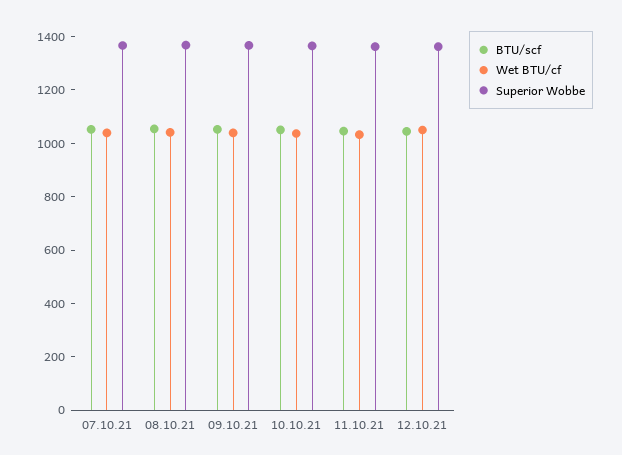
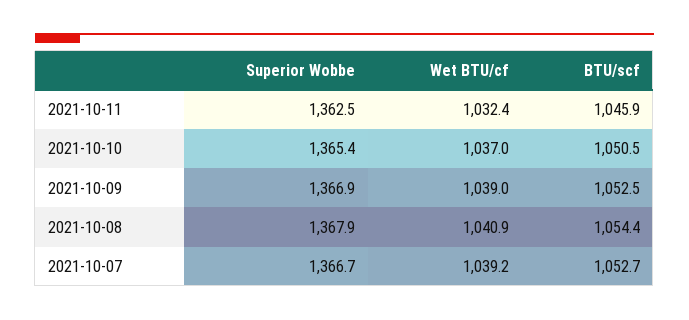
  {
    "BTU/scf": {
      "07.10.21": 1052.7,
      "08.10.21": 1054.4,
      "09.10.21": 1052.5,
      "10.10.21": 1050.5,
-     "11.10.21": 1045.9,
+     "11.10.21": 1045.9
-     "12.10.21": 1050
    },
    "Wet BTU/cf": {
      "07.10.21": 1039.2,
      "08.10.21": 1040.9,
      "09.10.21": 1039,
      "10.10.21": 1037,
-     "11.10.21": 1032.4,
+     "11.10.21": 1032.4
-     "12.10.21": 1050
    },
    "Superior Wobbe": {
      "07.10.21": 1366.7,
      "08.10.21": 1367.9,
      "09.10.21": 1366.9,
      "10.10.21": 1365.4,
-     "11.10.21": 1362.5,
+     "11.10.21": 1362.5
-     "12.10.21": 1350
    }
  }

